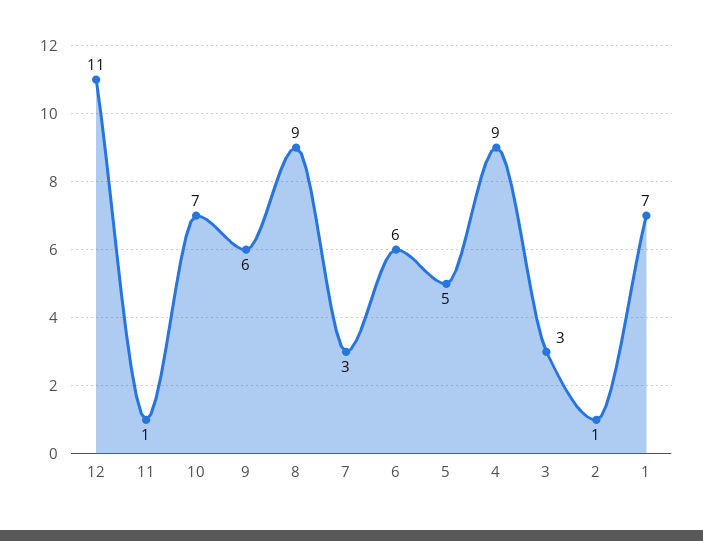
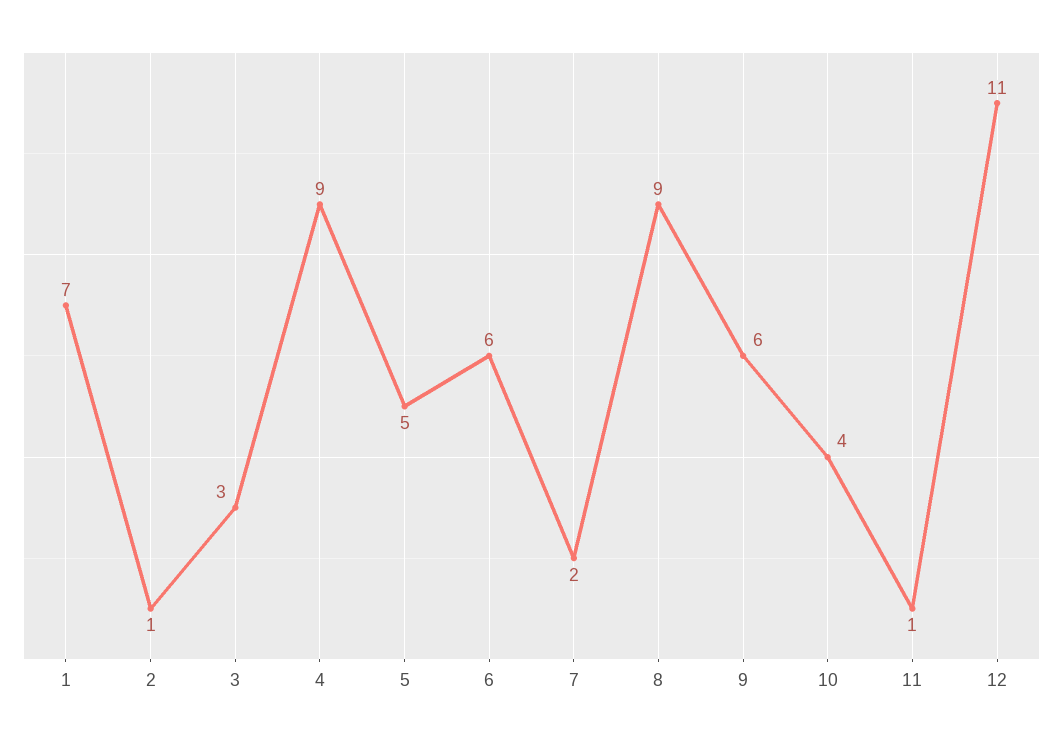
  {
    "12": 11,
    "11": 1,
-   "10": 7,
+   "10": 4,
    "9": 6,
    "8": 9,
-   "7": 3,
+   "7": 2,
    "6": 6,
    "5": 5,
    "4": 9,
    "3": 3,
    "2": 1,
    "1": 7
  }

